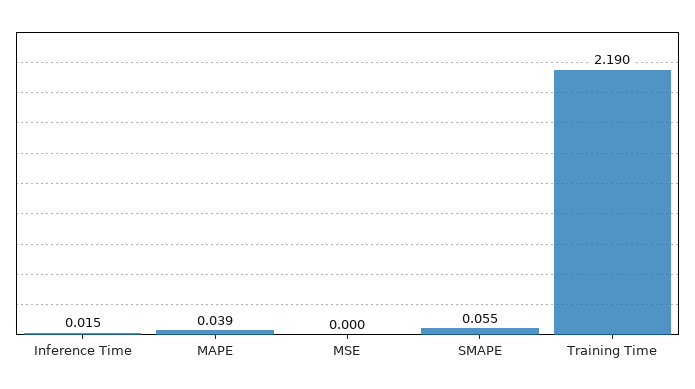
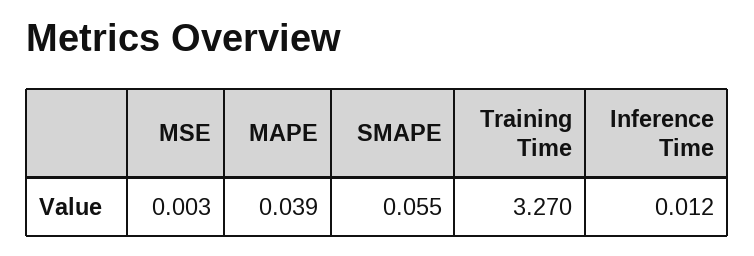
  {
-   "Inference Time": 0.015,
+   "Inference Time": 0.012,
    "MAPE": 0.039,
-   "MSE": 0,
+   "MSE": 0.003,
    "SMAPE": 0.055,
-   "Training Time": 2.19
+   "Training Time": 3.27
  }

